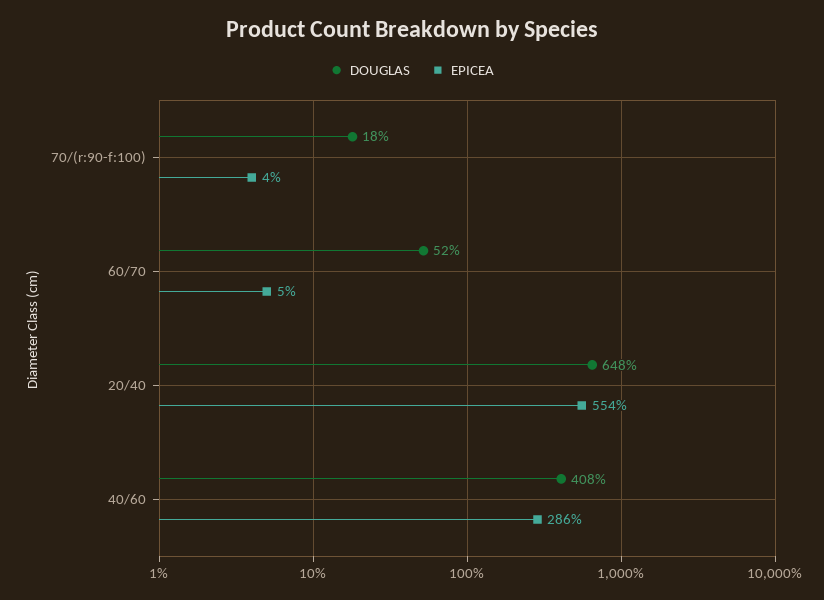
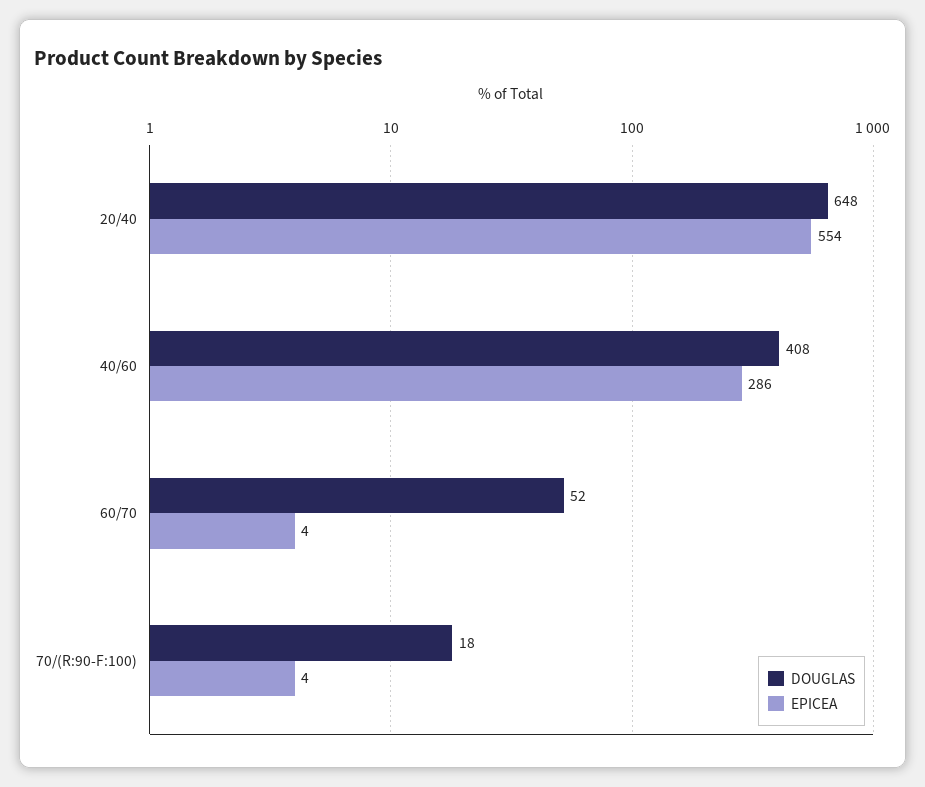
  {
    "DOUGLAS": {
      "70/(r:90-f:100)": 18,
      "60/70": 52,
      "20/40": 648,
      "40/60": 408
    },
    "EPICEA": {
      "70/(r:90-f:100)": 4,
-     "60/70": 5,
+     "60/70": 4,
      "20/40": 554,
      "40/60": 286
    }
  }

